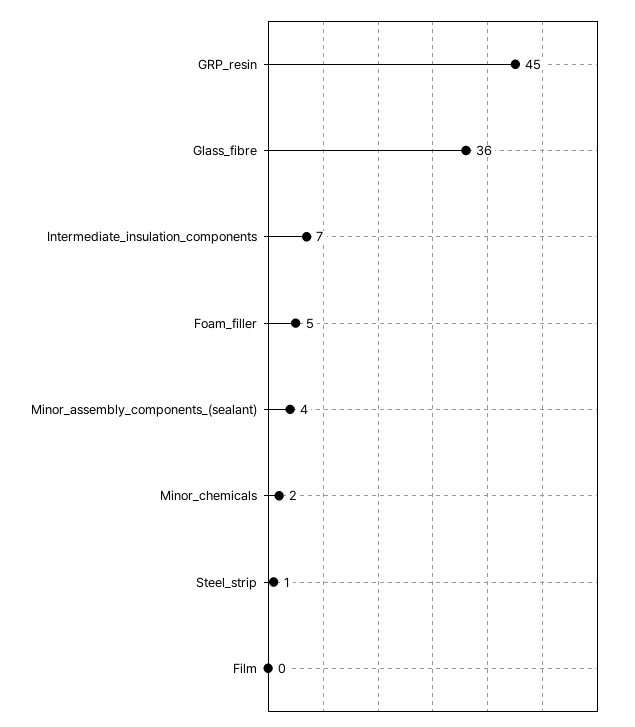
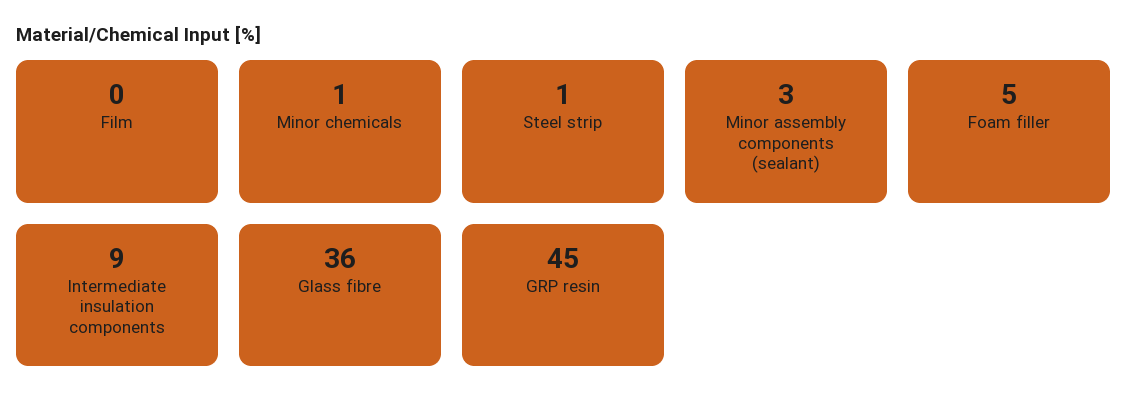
  {
    "GRP_resin": 45,
    "Glass_fibre": 36,
-   "Intermediate_insulation_components": 7,
+   "Intermediate_insulation_components": 9,
    "Foam_filler": 5,
-   "Minor_assembly_components_(sealant)": 4,
+   "Minor_assembly_components_(sealant)": 3,
-   "Minor_chemicals": 2,
+   "Minor_chemicals": 1,
    "Steel_strip": 1,
    "Film": 0
  }

